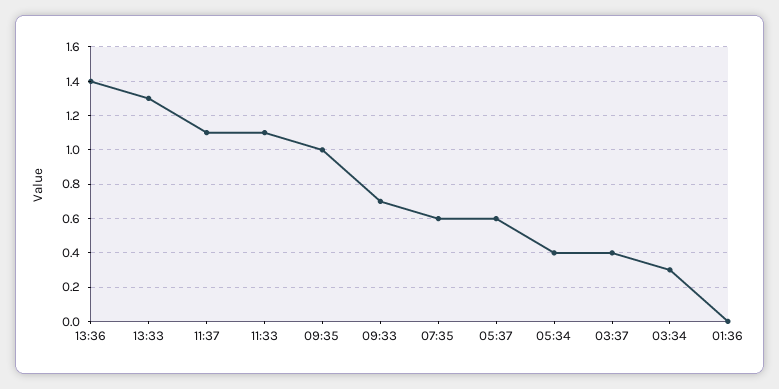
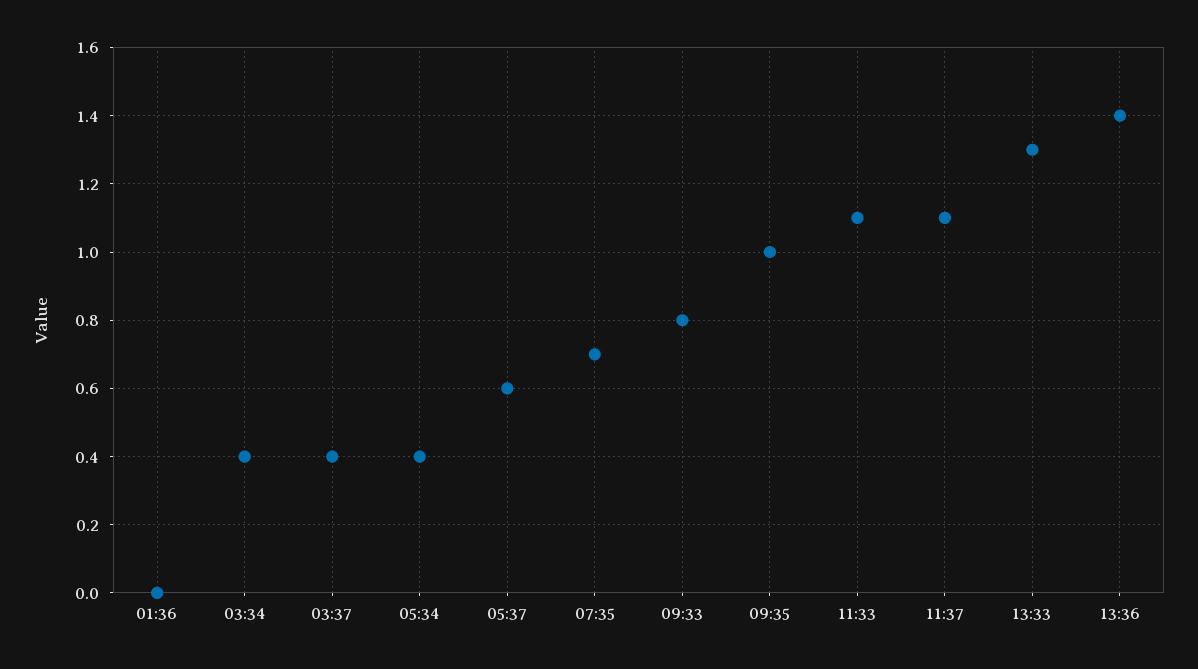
  {
    "13:36": 1.4,
    "13:33": 1.3,
    "11:37": 1.1,
    "11:33": 1.1,
    "09:35": 1,
-   "09:33": 0.7,
+   "09:33": 0.8,
-   "07:35": 0.6,
+   "07:35": 0.7,
    "05:37": 0.6,
    "05:34": 0.4,
    "03:37": 0.4,
-   "03:34": 0.3,
+   "03:34": 0.4,
    "01:36": 0
  }

